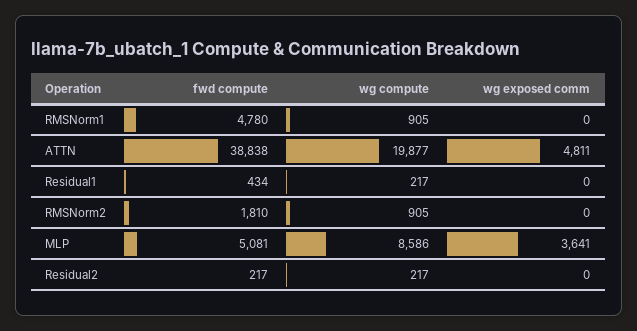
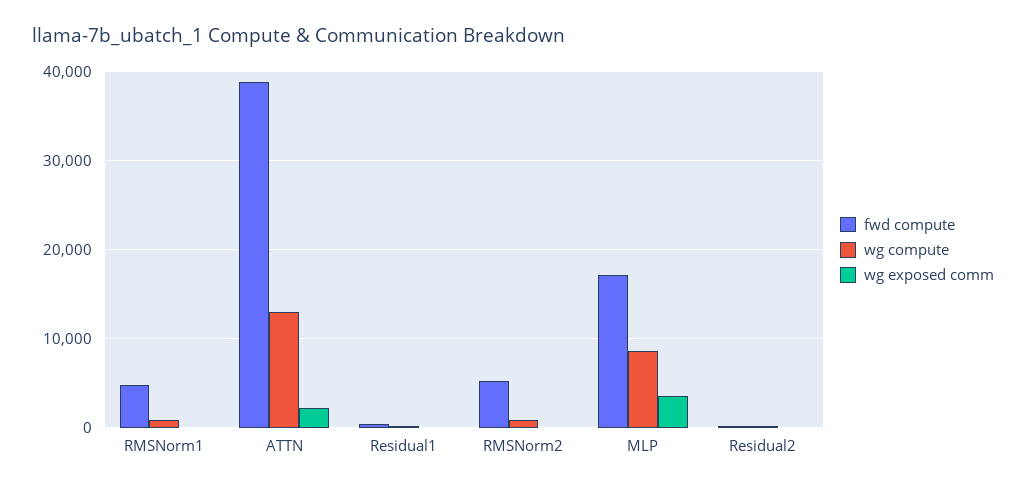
  {
    "fwd compute": {
      "RMSNorm1": 4780,
      "ATTN": 38838,
      "Residual1": 434,
-     "RMSNorm2": 1810,
+     "RMSNorm2": 5000,
-     "MLP": 5081,
+     "MLP": 17000,
      "Residual2": 217
    },
    "wg compute": {
      "RMSNorm1": 905,
-     "ATTN": 19877,
+     "ATTN": 13000,
      "Residual1": 217,
      "RMSNorm2": 905,
      "MLP": 8586,
      "Residual2": 217
    },
    "wg exposed comm": {
      "RMSNorm1": 0,
-     "ATTN": 4811,
+     "ATTN": 2000,
      "Residual1": 0,
      "RMSNorm2": 0,
      "MLP": 3641,
      "Residual2": 0
    }
  }

